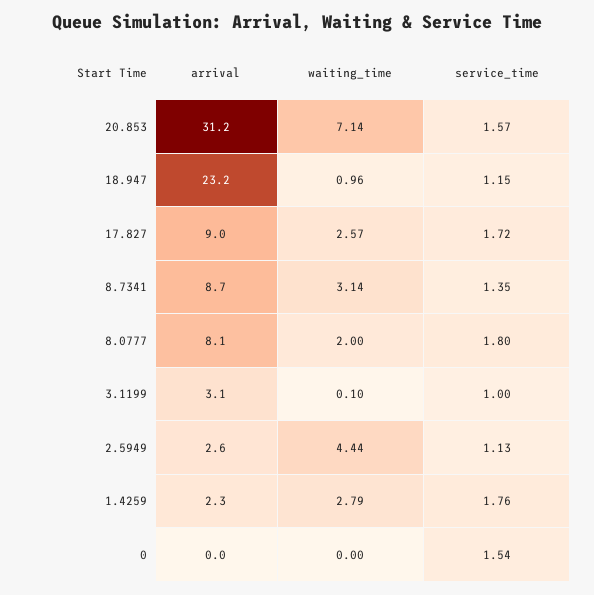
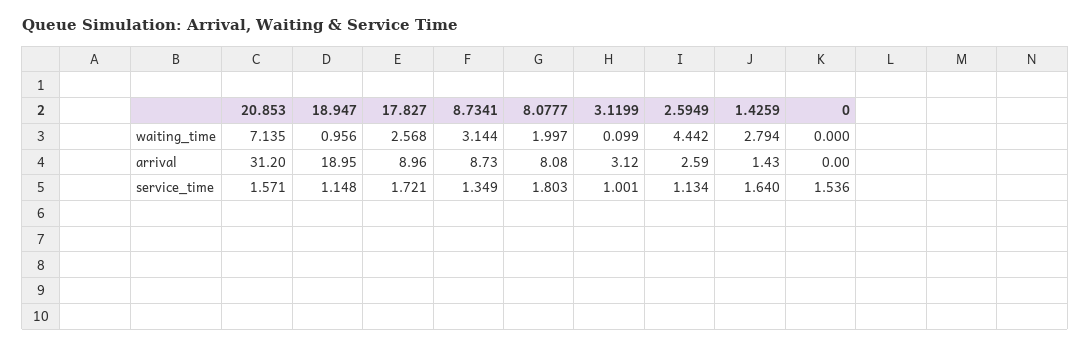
  {
    "arrival": {
      "20.853": 31.2,
-     "18.947": 23.2,
+     "18.947": 18.95,
      "17.827": 8.96,
      "8.7341": 8.73,
      "8.0777": 8.08,
      "3.1199": 3.12,
      "2.5949": 2.59,
-     "1.4259": 2.3,
+     "1.4259": 1.43,
      "0": 0
    },
    "waiting_time": {
      "20.853": 7.135,
      "18.947": 0.956,
      "17.827": 2.568,
      "8.7341": 3.144,
      "8.0777": 1.997,
      "3.1199": 0.099,
      "2.5949": 4.442,
      "1.4259": 2.794,
      "0": 0
    },
    "service_time": {
      "20.853": 1.571,
      "18.947": 1.148,
      "17.827": 1.721,
      "8.7341": 1.349,
      "8.0777": 1.803,
      "3.1199": 1.001,
      "2.5949": 1.134,
-     "1.4259": 1.76,
+     "1.4259": 1.64,
      "0": 1.536
    }
  }

